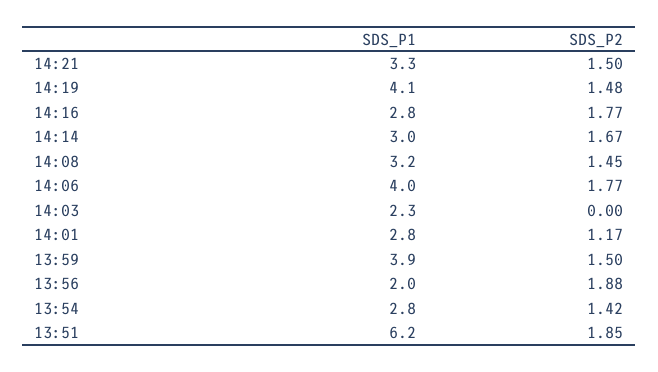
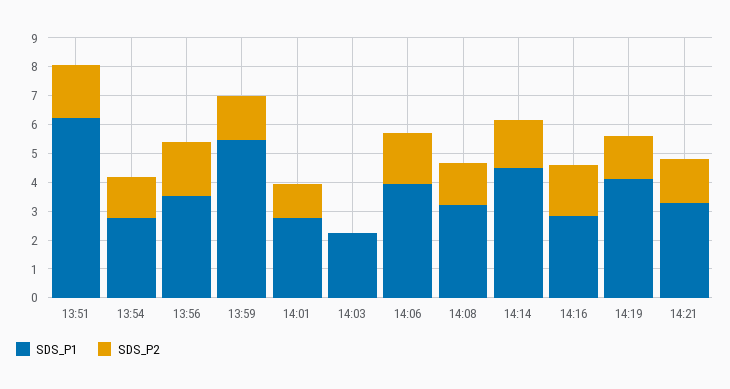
  {
    "SDS_P1": {
      "14:21": 3.3,
      "14:19": 4.1,
      "14:16": 2.8,
-     "14:14": 3,
+     "14:14": 4.5,
      "14:08": 3.2,
      "14:06": 4,
      "14:03": 2.3,
      "14:01": 2.8,
-     "13:59": 3.9,
+     "13:59": 5.5,
-     "13:56": 2,
+     "13:56": 3.5,
      "13:54": 2.8,
      "13:51": 6.2
    },
    "SDS_P2": {
      "14:21": 1.5,
      "14:19": 1.48,
      "14:16": 1.77,
      "14:14": 1.67,
      "14:08": 1.45,
      "14:06": 1.77,
      "14:03": 0,
      "14:01": 1.17,
      "13:59": 1.5,
      "13:56": 1.88,
      "13:54": 1.42,
      "13:51": 1.85
    }
  }

